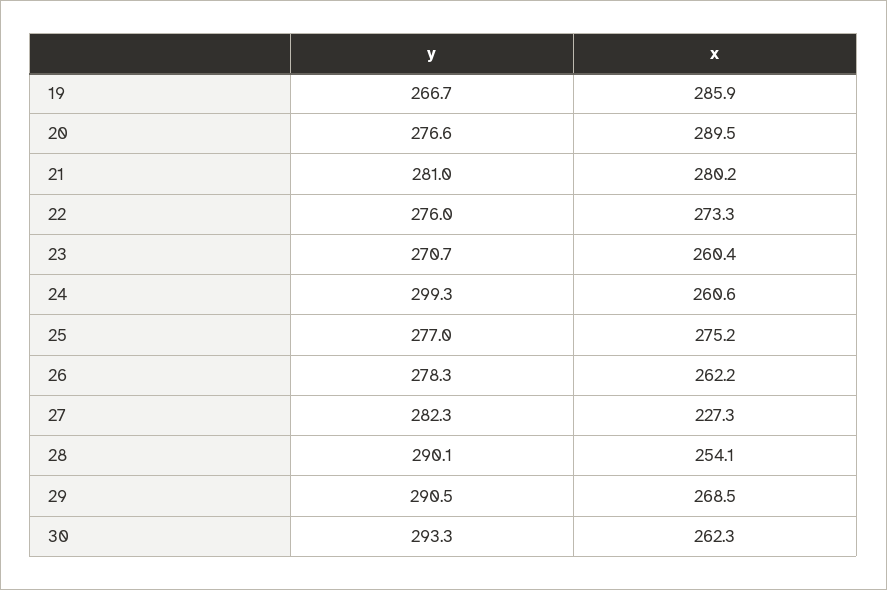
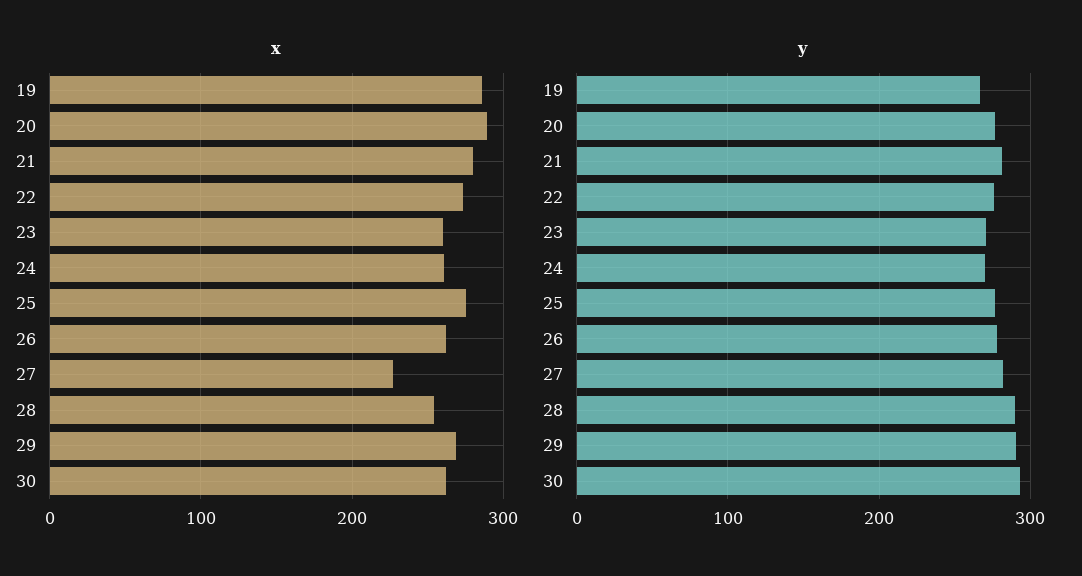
  {
    "y": {
      "19": 266.7,
      "20": 276.6,
      "21": 281,
      "22": 276,
      "23": 270.7,
-     "24": 299.3,
+     "24": 270,
      "25": 277,
      "26": 278.3,
      "27": 282.3,
      "28": 290.1,
      "29": 290.5,
      "30": 293.3
    },
    "x": {
      "19": 285.9,
      "20": 289.5,
      "21": 280.2,
      "22": 273.3,
      "23": 260.4,
      "24": 260.6,
      "25": 275.2,
      "26": 262.2,
      "27": 227.3,
      "28": 254.1,
      "29": 268.5,
      "30": 262.3
    }
  }

